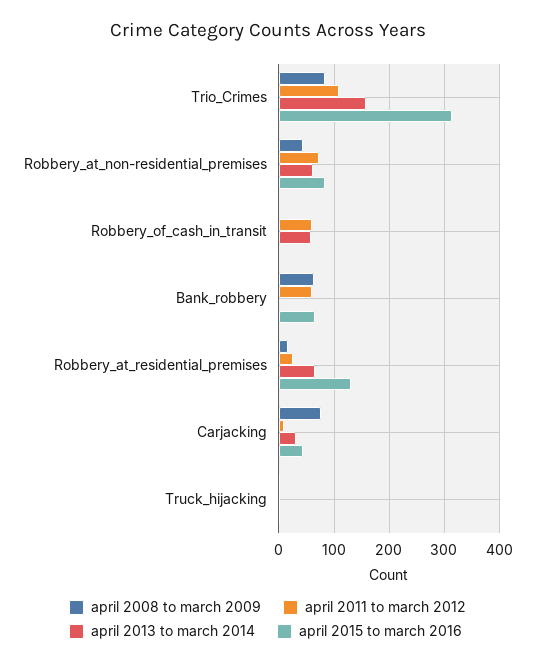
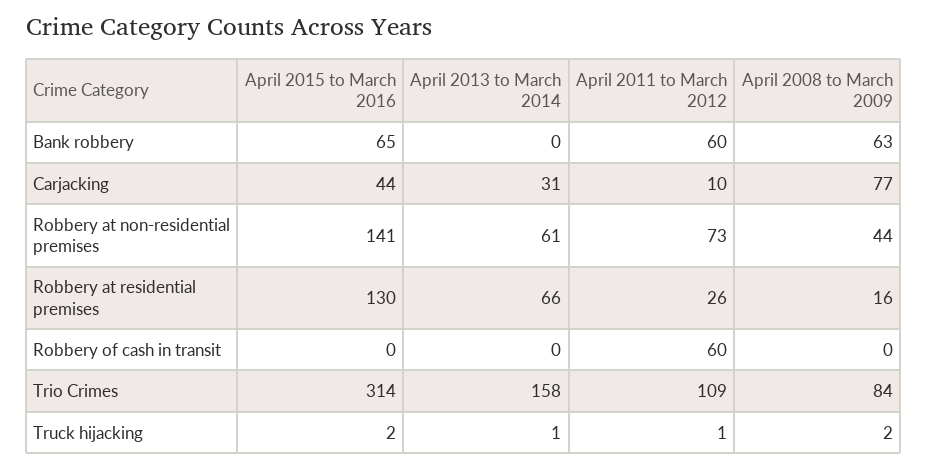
  {
    "april 2008 to march 2009": {
      "Trio_Crimes": 84,
      "Robbery_at_non-residential_premises": 44,
      "Robbery_of_cash_in_transit": 0,
      "Bank_robbery": 63,
      "Robbery_at_residential_premises": 16,
      "Carjacking": 77,
      "Truck_hijacking": 2
    },
    "april 2011 to march 2012": {
      "Trio_Crimes": 109,
      "Robbery_at_non-residential_premises": 73,
      "Robbery_of_cash_in_transit": 60,
      "Bank_robbery": 60,
      "Robbery_at_residential_premises": 26,
      "Carjacking": 10,
      "Truck_hijacking": 1
    },
    "april 2013 to march 2014": {
      "Trio_Crimes": 158,
      "Robbery_at_non-residential_premises": 61,
-     "Robbery_of_cash_in_transit": 60,
+     "Robbery_of_cash_in_transit": 0,
      "Bank_robbery": 0,
      "Robbery_at_residential_premises": 66,
      "Carjacking": 31,
      "Truck_hijacking": 1
    },
    "april 2015 to march 2016": {
      "Trio_Crimes": 314,
-     "Robbery_at_non-residential_premises": 80,
+     "Robbery_at_non-residential_premises": 141,
      "Robbery_of_cash_in_transit": 0,
      "Bank_robbery": 65,
      "Robbery_at_residential_premises": 130,
      "Carjacking": 44,
      "Truck_hijacking": 2
    }
  }

